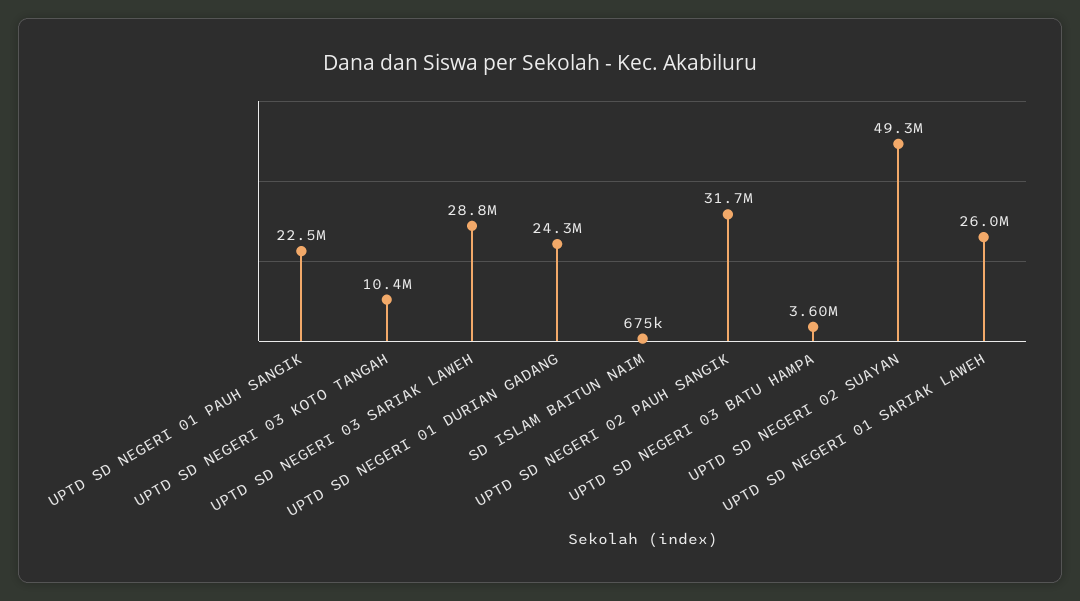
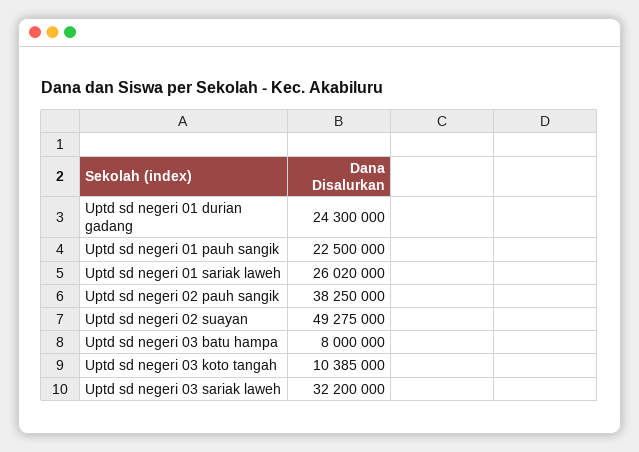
  {
    "UPTD SD NEGERI 01 PAUH SANGIK": 22500000,
    "UPTD SD NEGERI 03 KOTO TANGAH": 10385000,
-   "UPTD SD NEGERI 03 SARIAK LAWEH": 28800000,
+   "UPTD SD NEGERI 03 SARIAK LAWEH": 32200000,
    "UPTD SD NEGERI 01 DURIAN GADANG": 24300000,
-   "SD ISLAM BAITUN NAIM": 675000,
-   "UPTD SD NEGERI 02 PAUH SANGIK": 31700000,
+   "UPTD SD NEGERI 02 PAUH SANGIK": 38250000,
-   "UPTD SD NEGERI 03 BATU HAMPA": 3600000,
+   "UPTD SD NEGERI 03 BATU HAMPA": 8000000,
    "UPTD SD NEGERI 02 SUAYAN": 49275000,
    "UPTD SD NEGERI 01 SARIAK LAWEH": 26020000
  }

